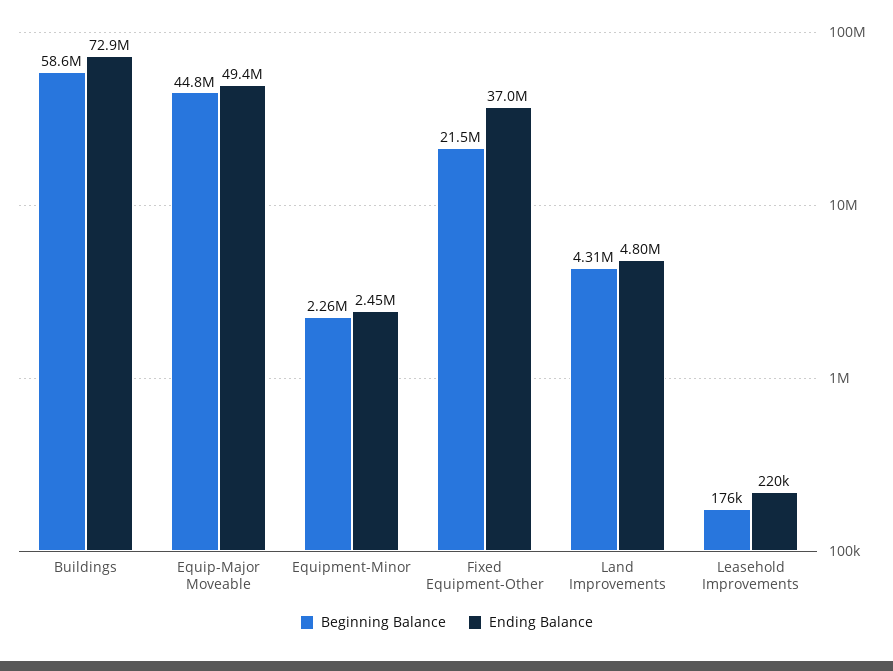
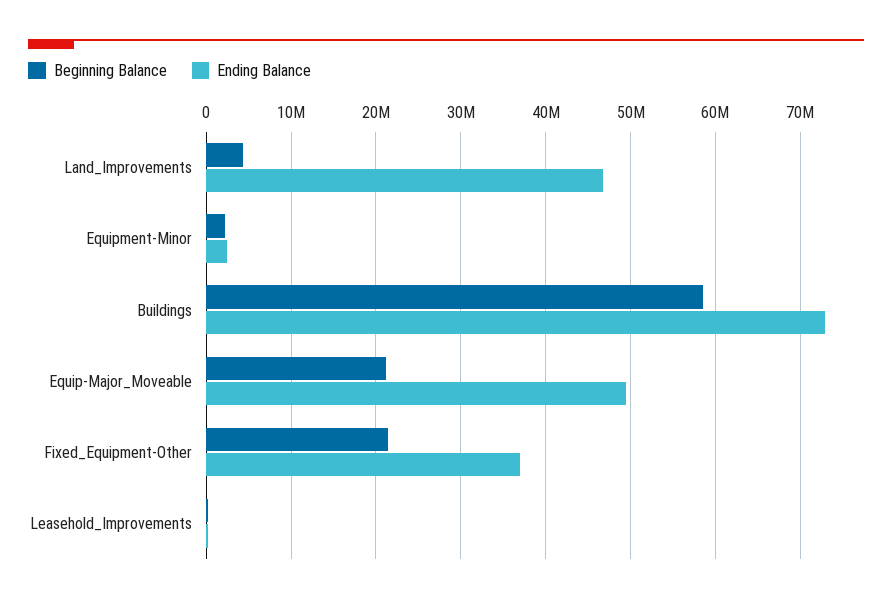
  {
    "Beginning Balance": {
      "Buildings": 58600000,
-     "Equip-Major Moveable": 44800000,
+     "Equip-Major Moveable": 21000000,
      "Equipment-Minor": 2260000,
      "Fixed Equipment-Other": 21500000,
      "Land Improvements": 4310000,
      "Leasehold Improvements": 176000
    },
    "Ending Balance": {
      "Buildings": 72900000,
      "Equip-Major Moveable": 49400000,
      "Equipment-Minor": 2450000,
      "Fixed Equipment-Other": 37000000,
-     "Land Improvements": 4800000,
+     "Land Improvements": 47000000,
      "Leasehold Improvements": 220000
    }
  }

